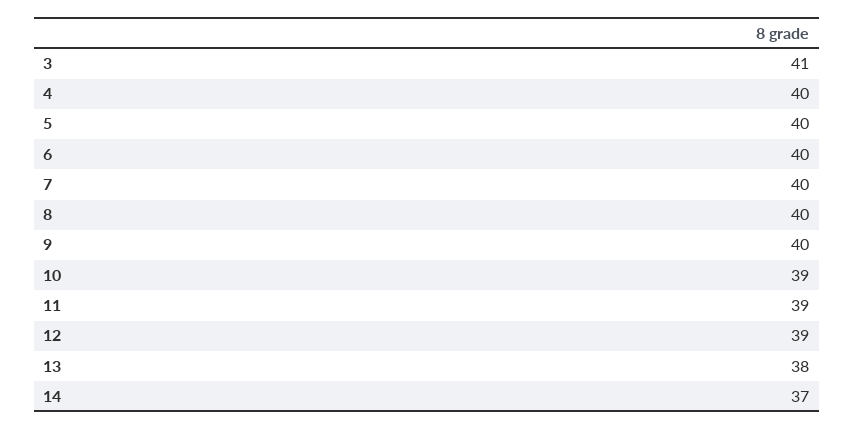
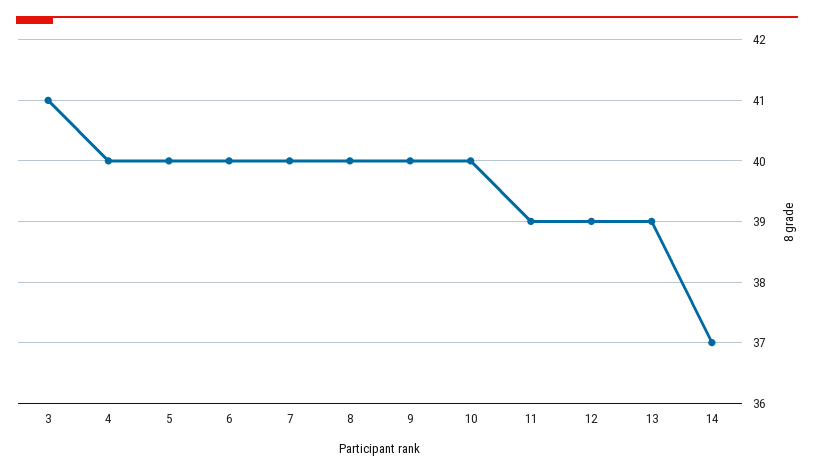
  {
    "3": 41,
    "4": 40,
    "5": 40,
    "6": 40,
    "7": 40,
    "8": 40,
    "9": 40,
-   "10": 39,
+   "10": 40,
    "11": 39,
    "12": 39,
-   "13": 38,
+   "13": 39,
    "14": 37
  }

